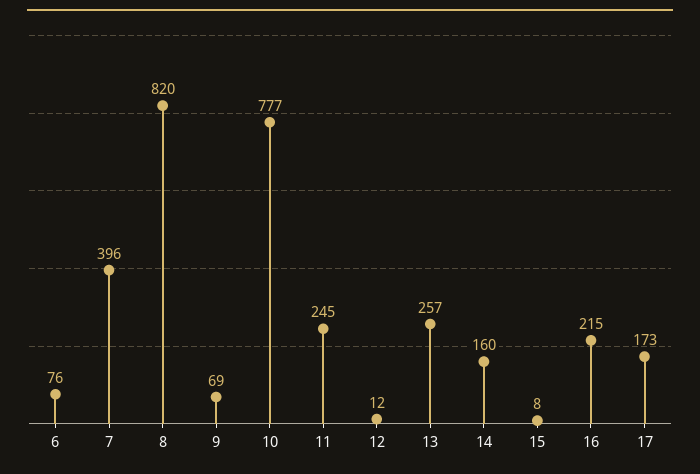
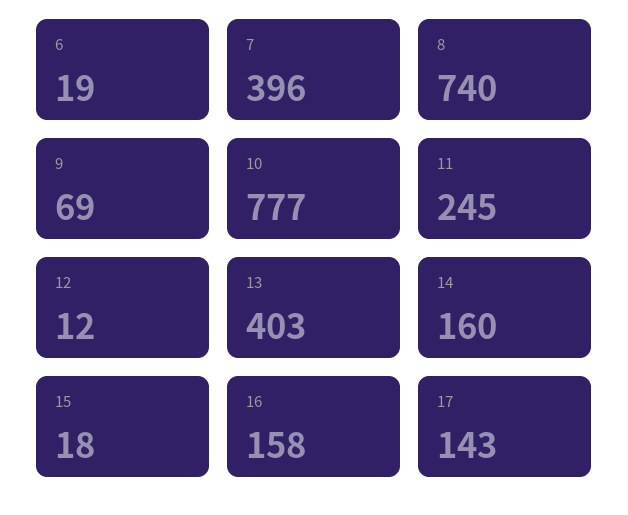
  {
-   "6": 76,
+   "6": 19,
    "7": 396,
-   "8": 820,
+   "8": 740,
    "9": 69,
    "10": 777,
    "11": 245,
    "12": 12,
-   "13": 257,
+   "13": 403,
    "14": 160,
-   "15": 8,
+   "15": 18,
-   "16": 215,
+   "16": 158,
-   "17": 173
+   "17": 143
  }

